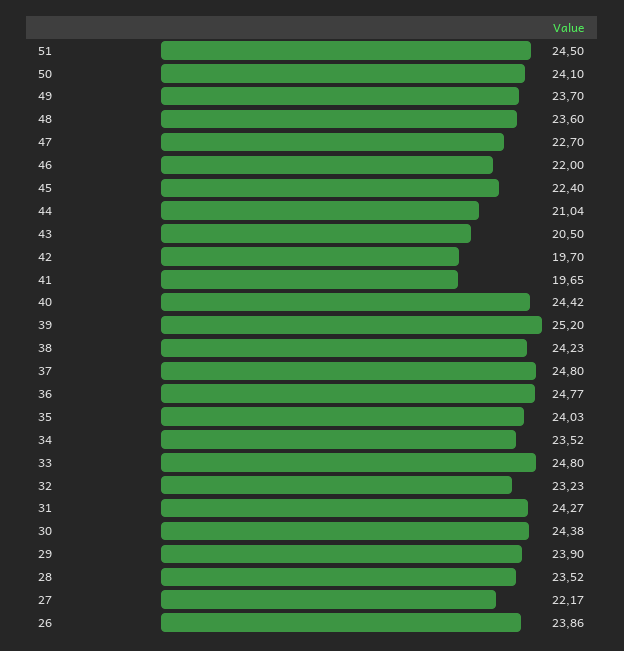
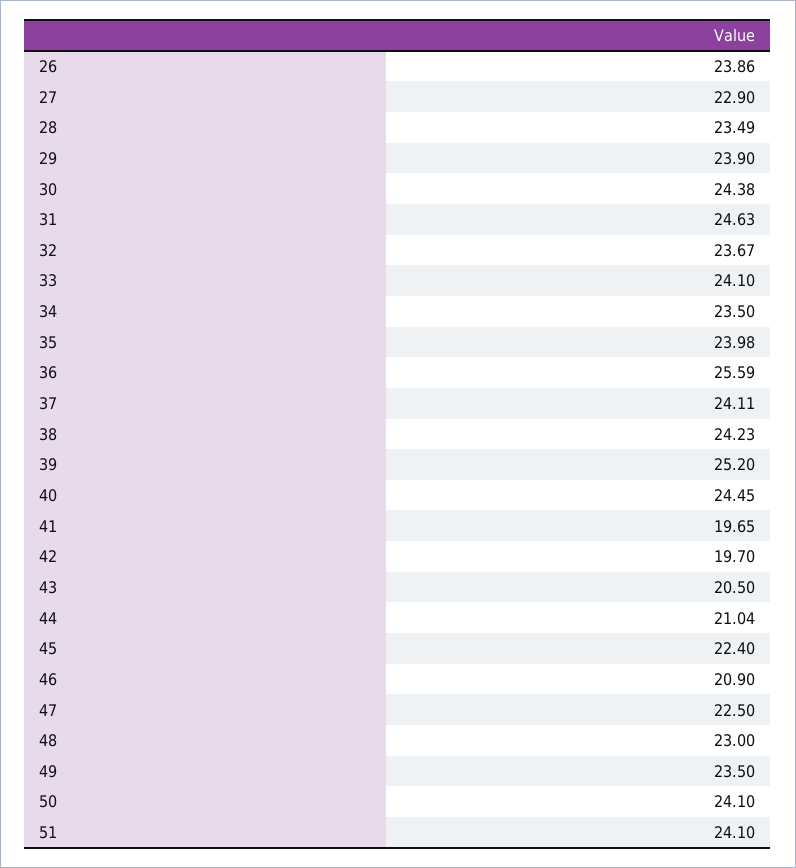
  {
-   "51": 24.5,
+   "51": 24.1,
    "50": 24.1,
-   "49": 23.7,
+   "49": 23.5,
-   "48": 23.6,
+   "48": 23,
-   "47": 22.7,
+   "47": 22.5,
-   "46": 22,
+   "46": 20.9,
    "45": 22.4,
    "44": 21.04,
    "43": 20.5,
    "42": 19.7,
    "41": 19.65,
-   "40": 24.42,
+   "40": 24.45,
    "39": 25.2,
    "38": 24.23,
-   "37": 24.8,
+   "37": 24.11,
-   "36": 24.77,
+   "36": 25.59,
-   "35": 24.03,
+   "35": 23.98,
-   "34": 23.52,
+   "34": 23.5,
-   "33": 24.8,
+   "33": 24.1,
-   "32": 23.23,
+   "32": 23.67,
-   "31": 24.27,
+   "31": 24.63,
    "30": 24.38,
    "29": 23.9,
-   "28": 23.52,
+   "28": 23.49,
-   "27": 22.17,
+   "27": 22.9,
    "26": 23.86
  }

